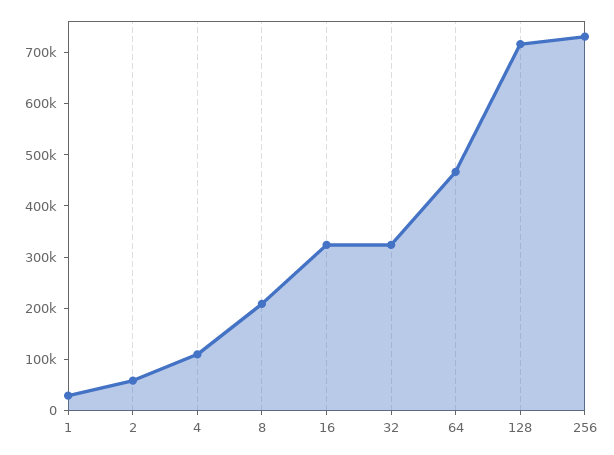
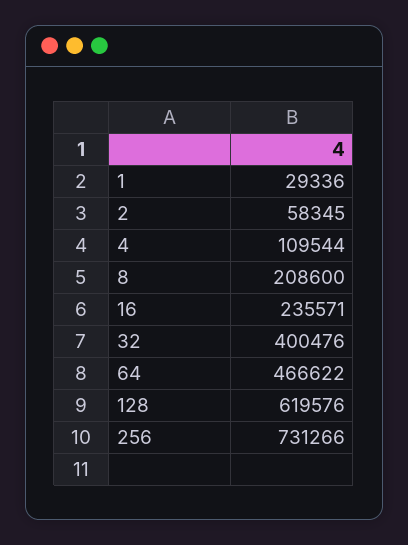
  {
    "1": 29336,
    "2": 58345,
    "4": 109544,
    "8": 208600,
-   "16": 320000,
+   "16": 235571,
-   "32": 320000,
+   "32": 400476,
    "64": 466622,
-   "128": 720000,
+   "128": 619576,
    "256": 731266
  }

